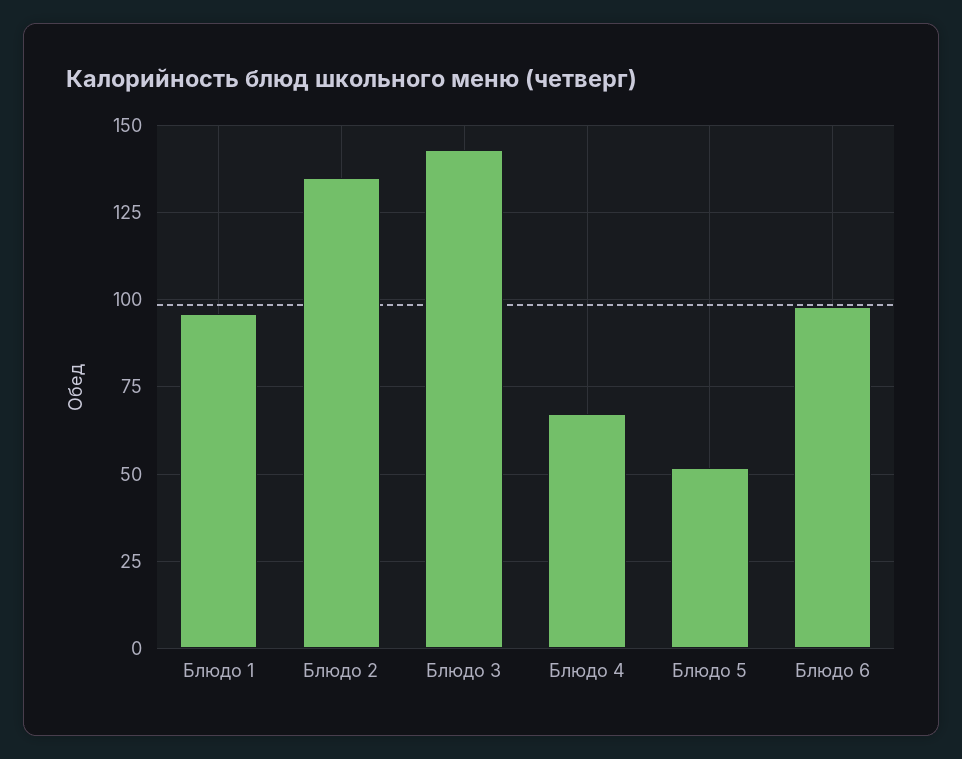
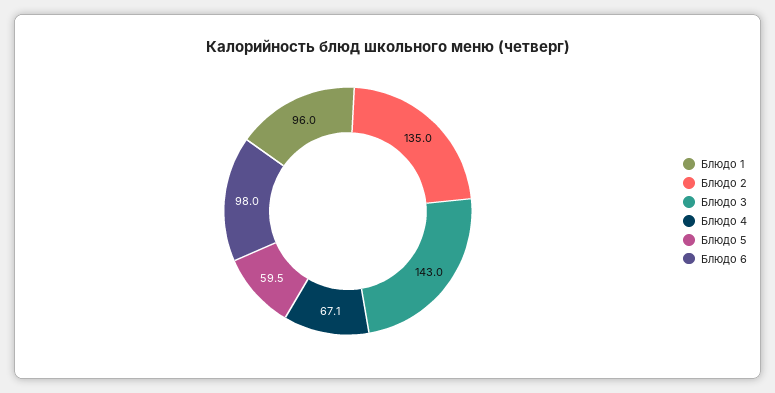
  {
    "Блюдо 1": 96,
    "Блюдо 2": 135,
    "Блюдо 3": 143,
    "Блюдо 4": 67.1,
-   "Блюдо 5": 52.5,
+   "Блюдо 5": 59.5,
    "Блюдо 6": 98
  }

